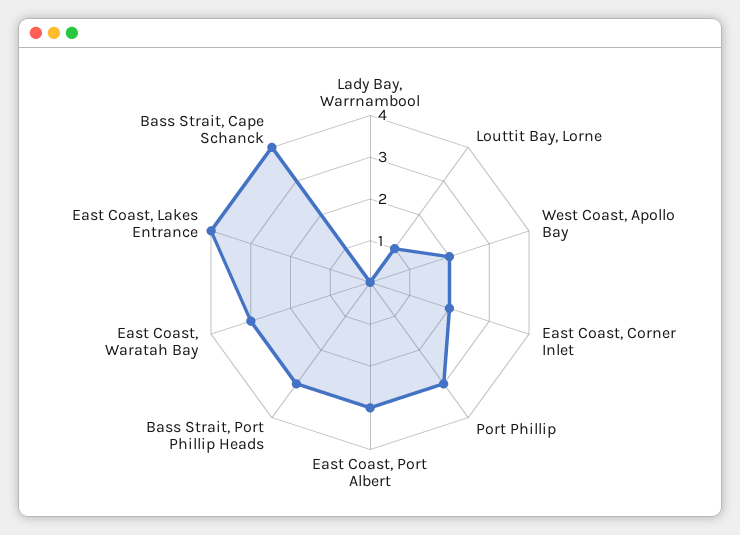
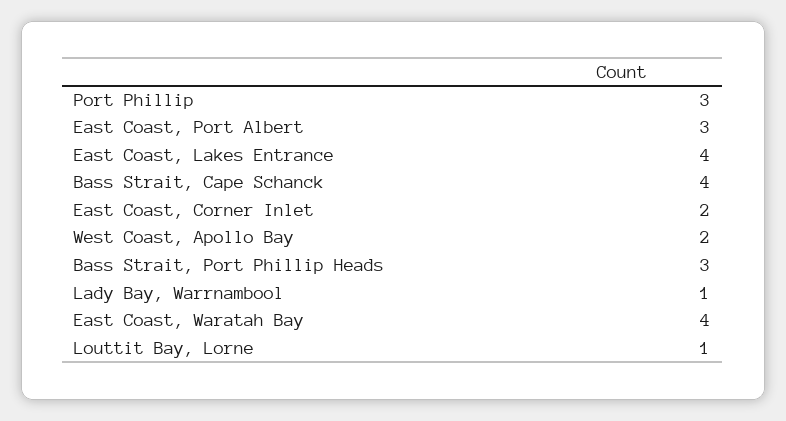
  {
-   "Lady Bay, Warrnambool": 0,
+   "Lady Bay, Warrnambool": 1,
    "Louttit Bay, Lorne": 1,
    "West Coast, Apollo Bay": 2,
    "East Coast, Corner Inlet": 2,
    "Port Phillip": 3,
    "East Coast, Port Albert": 3,
    "Bass Strait, Port Phillip Heads": 3,
-   "East Coast, Waratah Bay": 3,
+   "East Coast, Waratah Bay": 4,
    "East Coast, Lakes Entrance": 4,
    "Bass Strait, Cape Schanck": 4
  }

